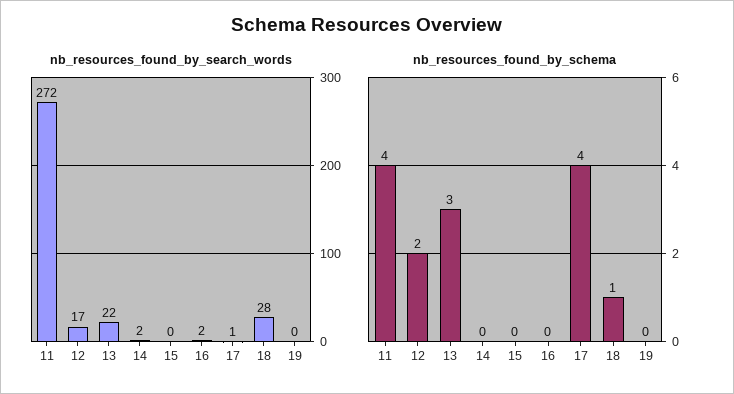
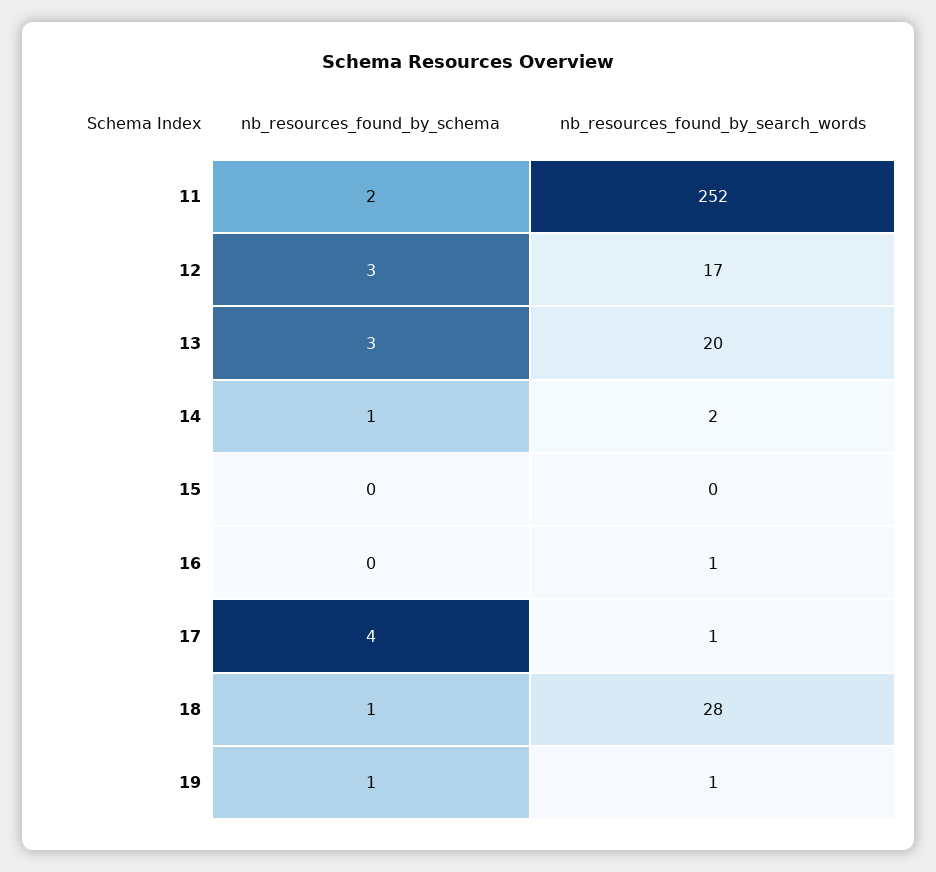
  {
    "nb_resources_found_by_search_words": {
-     "11": 272,
+     "11": 252,
      "12": 17,
-     "13": 22,
+     "13": 20,
      "14": 2,
      "15": 0,
-     "16": 2,
+     "16": 1,
      "17": 1,
      "18": 28,
-     "19": 0
+     "19": 1
    },
    "nb_resources_found_by_schema": {
-     "11": 4,
+     "11": 2,
-     "12": 2,
+     "12": 3,
      "13": 3,
-     "14": 0,
+     "14": 1,
      "15": 0,
      "16": 0,
      "17": 4,
      "18": 1,
-     "19": 0
+     "19": 1
    }
  }

